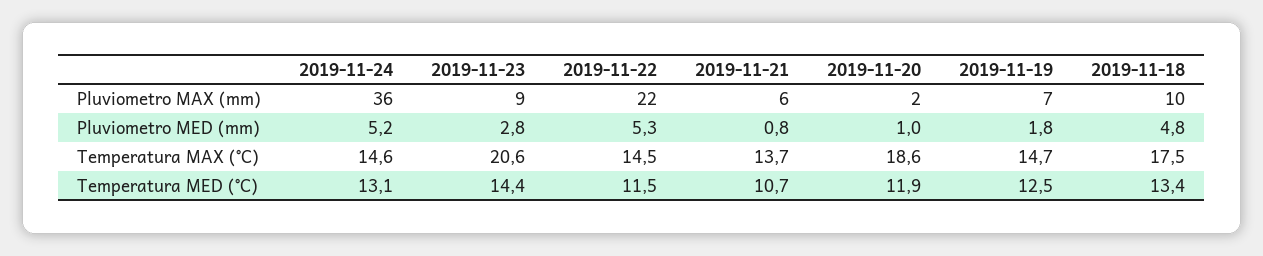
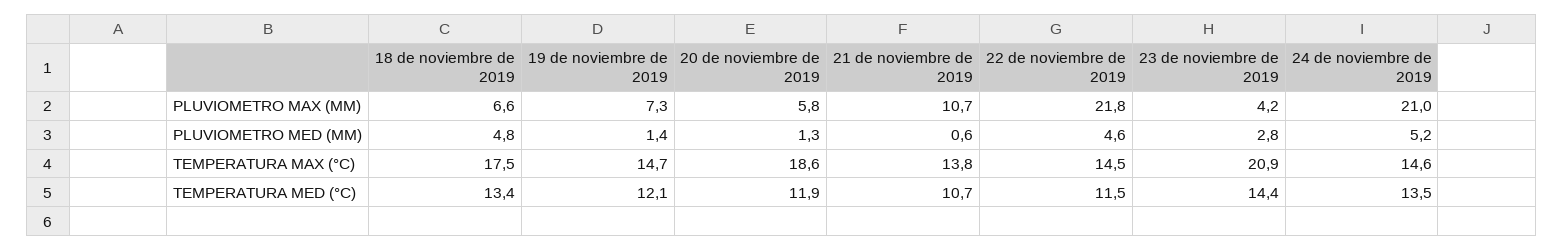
  {
    "2019-11-24": {
-     "Pluviometro MAX (mm)": 36,
+     "Pluviometro MAX (mm)": 21,
      "Pluviometro MED (mm)": 5.2,
      "Temperatura MAX (°C)": 14.6,
-     "Temperatura MED (°C)": 13.1
+     "Temperatura MED (°C)": 13.5
    },
    "2019-11-23": {
-     "Pluviometro MAX (mm)": 9,
+     "Pluviometro MAX (mm)": 4.2,
      "Pluviometro MED (mm)": 2.8,
-     "Temperatura MAX (°C)": 20.6,
+     "Temperatura MAX (°C)": 20.9,
      "Temperatura MED (°C)": 14.4
    },
    "2019-11-22": {
      "Pluviometro MAX (mm)": 21.8,
-     "Pluviometro MED (mm)": 5.3,
+     "Pluviometro MED (mm)": 4.6,
      "Temperatura MAX (°C)": 14.5,
      "Temperatura MED (°C)": 11.5
    },
    "2019-11-21": {
-     "Pluviometro MAX (mm)": 6,
+     "Pluviometro MAX (mm)": 10.7,
-     "Pluviometro MED (mm)": 0.8,
+     "Pluviometro MED (mm)": 0.6,
-     "Temperatura MAX (°C)": 13.7,
+     "Temperatura MAX (°C)": 13.8,
      "Temperatura MED (°C)": 10.7
    },
    "2019-11-20": {
-     "Pluviometro MAX (mm)": 2,
+     "Pluviometro MAX (mm)": 5.8,
-     "Pluviometro MED (mm)": 1,
+     "Pluviometro MED (mm)": 1.3,
      "Temperatura MAX (°C)": 18.6,
      "Temperatura MED (°C)": 11.9
    },
    "2019-11-19": {
      "Pluviometro MAX (mm)": 7.3,
-     "Pluviometro MED (mm)": 1.8,
+     "Pluviometro MED (mm)": 1.4,
      "Temperatura MAX (°C)": 14.7,
-     "Temperatura MED (°C)": 12.5
+     "Temperatura MED (°C)": 12.1
    },
    "2019-11-18": {
-     "Pluviometro MAX (mm)": 10,
+     "Pluviometro MAX (mm)": 6.6,
      "Pluviometro MED (mm)": 4.8,
      "Temperatura MAX (°C)": 17.5,
      "Temperatura MED (°C)": 13.4
    }
  }

